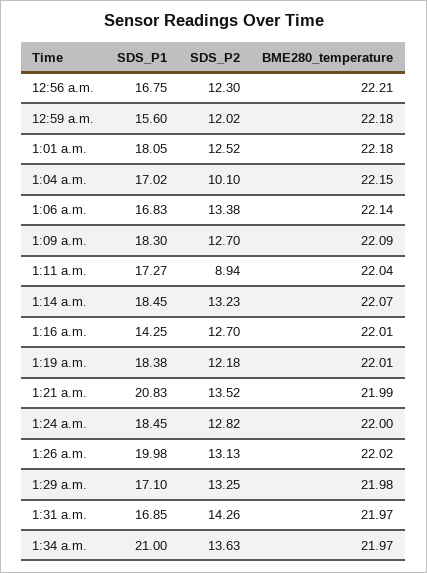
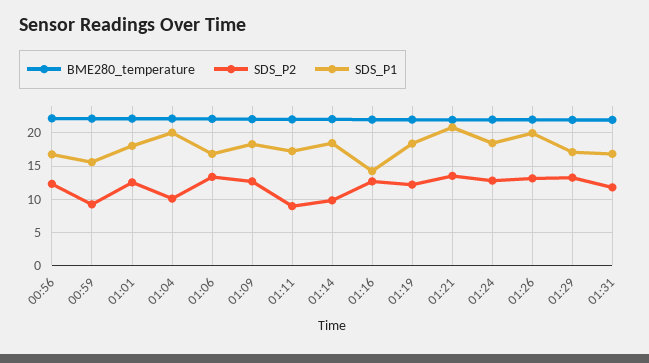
  {
    "SDS_P1": {
      "12:56 a.m.": 16.75,
      "12:59 a.m.": 15.6,
      "1:01 a.m.": 18.05,
-     "1:04 a.m.": 17.02,
+     "1:04 a.m.": 20,
      "1:06 a.m.": 16.83,
      "1:09 a.m.": 18.3,
      "1:11 a.m.": 17.27,
      "1:14 a.m.": 18.45,
      "1:16 a.m.": 14.25,
      "1:19 a.m.": 18.38,
      "1:21 a.m.": 20.83,
      "1:24 a.m.": 18.45,
      "1:26 a.m.": 19.98,
      "1:29 a.m.": 17.1,
-     "1:31 a.m.": 16.85,
+     "1:31 a.m.": 16.85
-     "1:34 a.m.": 21
    },
    "SDS_P2": {
      "12:56 a.m.": 12.3,
-     "12:59 a.m.": 12.02,
+     "12:59 a.m.": 9,
      "1:01 a.m.": 12.52,
      "1:04 a.m.": 10.1,
      "1:06 a.m.": 13.38,
      "1:09 a.m.": 12.7,
      "1:11 a.m.": 8.94,
-     "1:14 a.m.": 13.23,
+     "1:14 a.m.": 10,
      "1:16 a.m.": 12.7,
      "1:19 a.m.": 12.18,
      "1:21 a.m.": 13.52,
      "1:24 a.m.": 12.82,
      "1:26 a.m.": 13.13,
      "1:29 a.m.": 13.25,
-     "1:31 a.m.": 14.26,
+     "1:31 a.m.": 12
-     "1:34 a.m.": 13.63
    },
    "BME280_temperature": {
      "12:56 a.m.": 22.21,
      "12:59 a.m.": 22.18,
      "1:01 a.m.": 22.18,
      "1:04 a.m.": 22.15,
      "1:06 a.m.": 22.14,
      "1:09 a.m.": 22.09,
      "1:11 a.m.": 22.04,
      "1:14 a.m.": 22.07,
      "1:16 a.m.": 22.01,
      "1:19 a.m.": 22.01,
      "1:21 a.m.": 21.99,
      "1:24 a.m.": 22,
      "1:26 a.m.": 22.02,
      "1:29 a.m.": 21.98,
-     "1:31 a.m.": 21.97,
+     "1:31 a.m.": 21.97
-     "1:34 a.m.": 21.97
    }
  }

